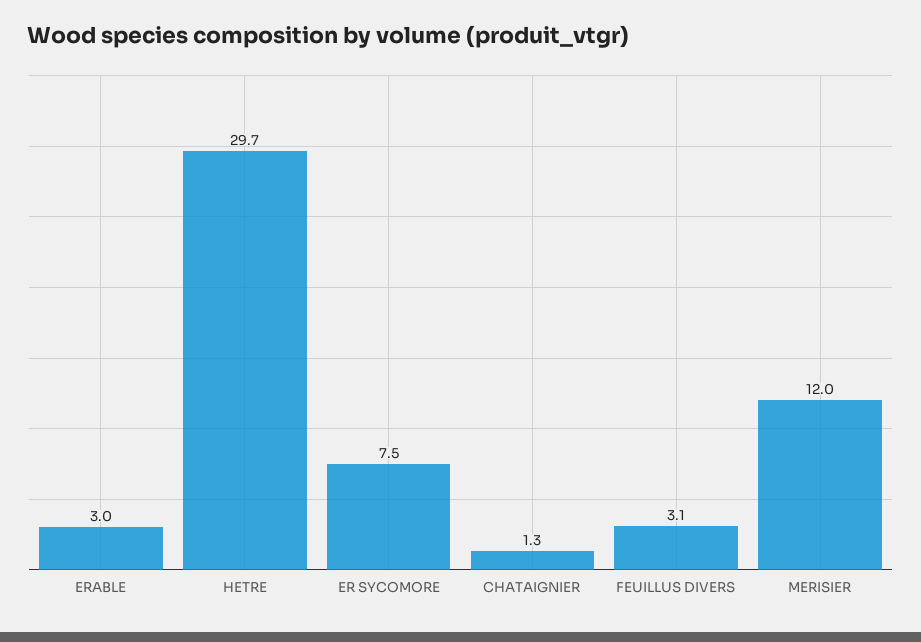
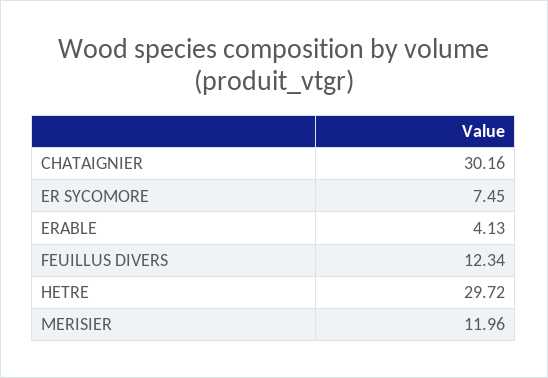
  {
-   "ERABLE": 3,
+   "ERABLE": 4.13,
    "HETRE": 29.72,
    "ER SYCOMORE": 7.45,
-   "CHATAIGNIER": 1.3,
+   "CHATAIGNIER": 30.16,
-   "FEUILLUS DIVERS": 3.1,
+   "FEUILLUS DIVERS": 12.34,
    "MERISIER": 11.96
  }

